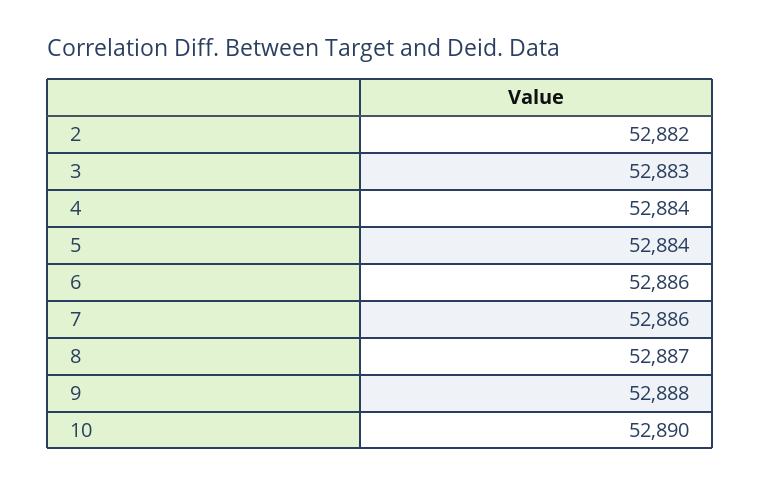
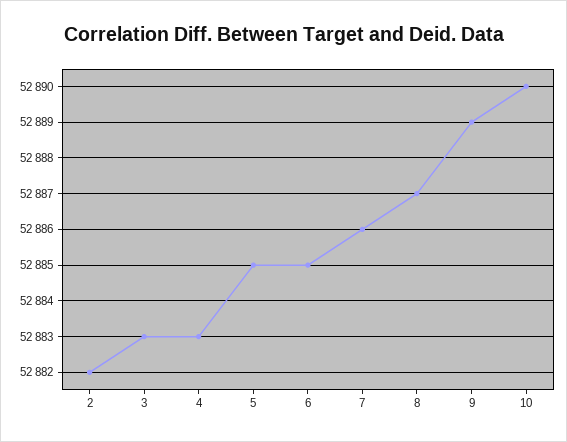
  {
    "2": 52882,
    "3": 52883,
-   "4": 52884,
+   "4": 52883,
-   "5": 52884,
+   "5": 52885,
-   "6": 52886,
+   "6": 52885,
    "7": 52886,
    "8": 52887,
-   "9": 52888,
+   "9": 52889,
    "10": 52890
  }

